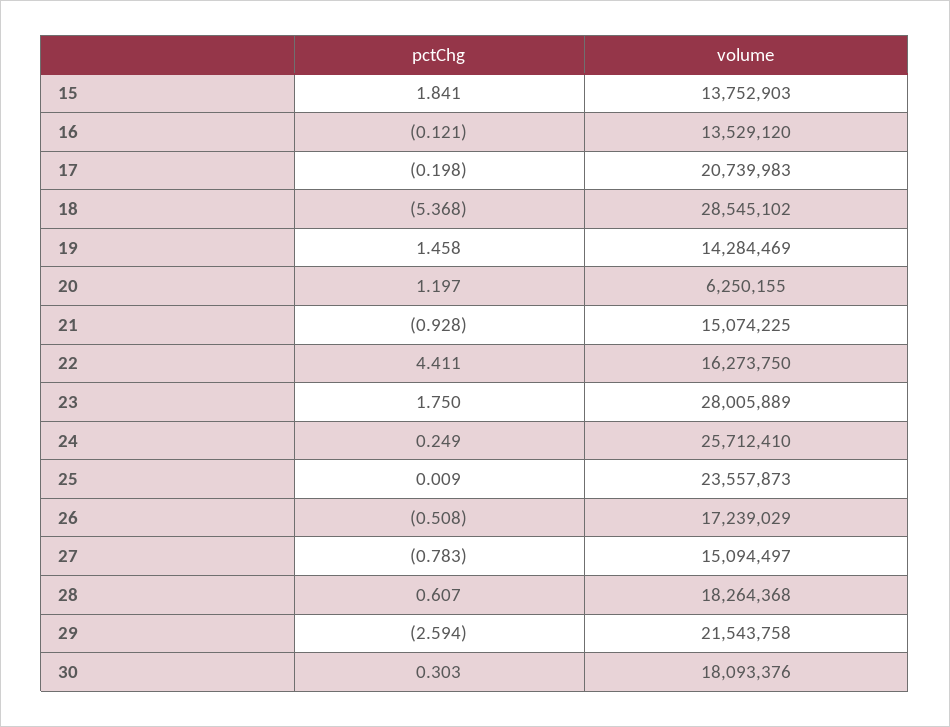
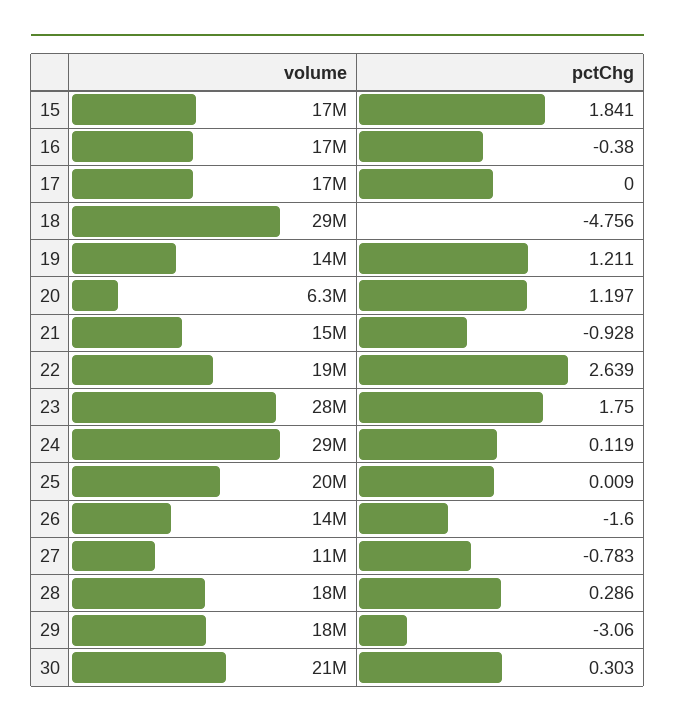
  {
    "pctChg": {
      "15": 1.841,
-     "16": -0.121,
+     "16": -0.38,
-     "17": -0.198,
+     "17": 0,
-     "18": -5.368,
+     "18": -4.756,
-     "19": 1.458,
+     "19": 1.211,
      "20": 1.197,
      "21": -0.928,
-     "22": 4.411,
+     "22": 2.639,
      "23": 1.75,
-     "24": 0.249,
+     "24": 0.119,
      "25": 0.009,
-     "26": -0.508,
+     "26": -1.6,
      "27": -0.783,
-     "28": 0.607,
+     "28": 0.286,
-     "29": -2.594,
+     "29": -3.06,
      "30": 0.303
    },
    "volume": {
-     "15": 13752903,
+     "15": 17000000,
-     "16": 13529120,
+     "16": 17000000,
-     "17": 20739983,
+     "17": 17000000,
      "18": 28545102,
      "19": 14284469,
      "20": 6250155,
      "21": 15074225,
-     "22": 16273750,
+     "22": 19000000,
      "23": 28005889,
-     "24": 25712410,
+     "24": 29000000,
-     "25": 23557873,
+     "25": 20000000,
-     "26": 17239029,
+     "26": 14000000,
-     "27": 15094497,
+     "27": 11000000,
      "28": 18264368,
-     "29": 21543758,
+     "29": 18000000,
-     "30": 18093376
+     "30": 21000000
    }
  }

